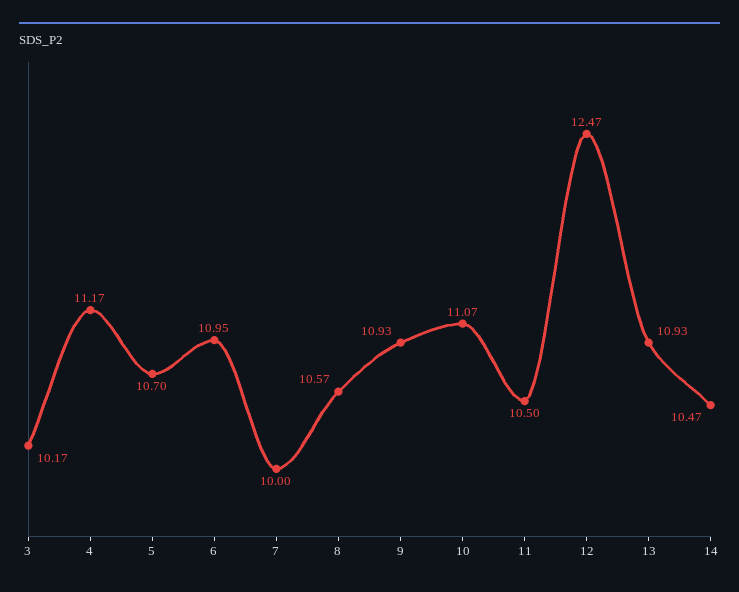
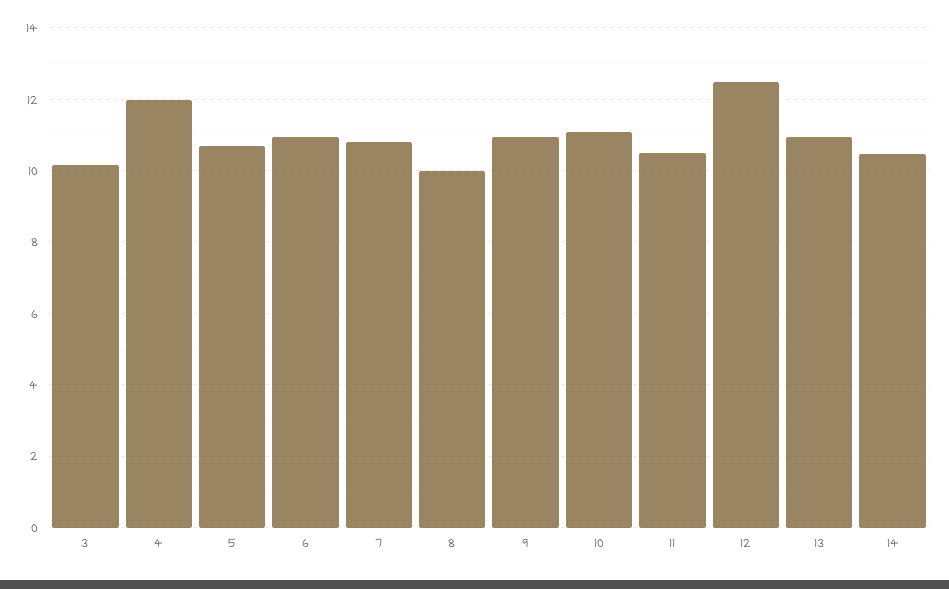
  {
    "3": 10.17,
-   "4": 11.17,
+   "4": 12,
    "5": 10.7,
    "6": 10.95,
-   "7": 10,
+   "7": 10.8,
-   "8": 10.57,
+   "8": 10,
    "9": 10.93,
    "10": 11.07,
    "11": 10.5,
    "12": 12.47,
    "13": 10.93,
    "14": 10.47
  }

